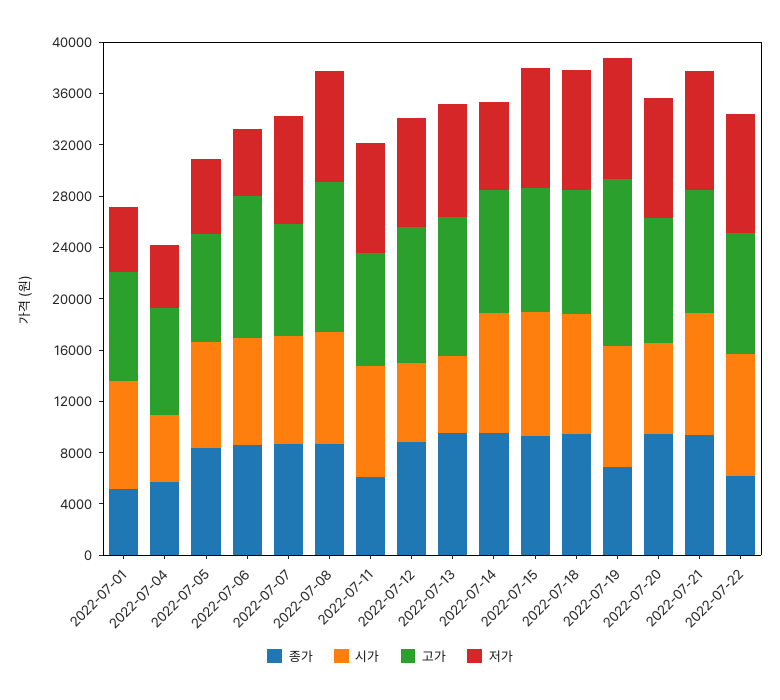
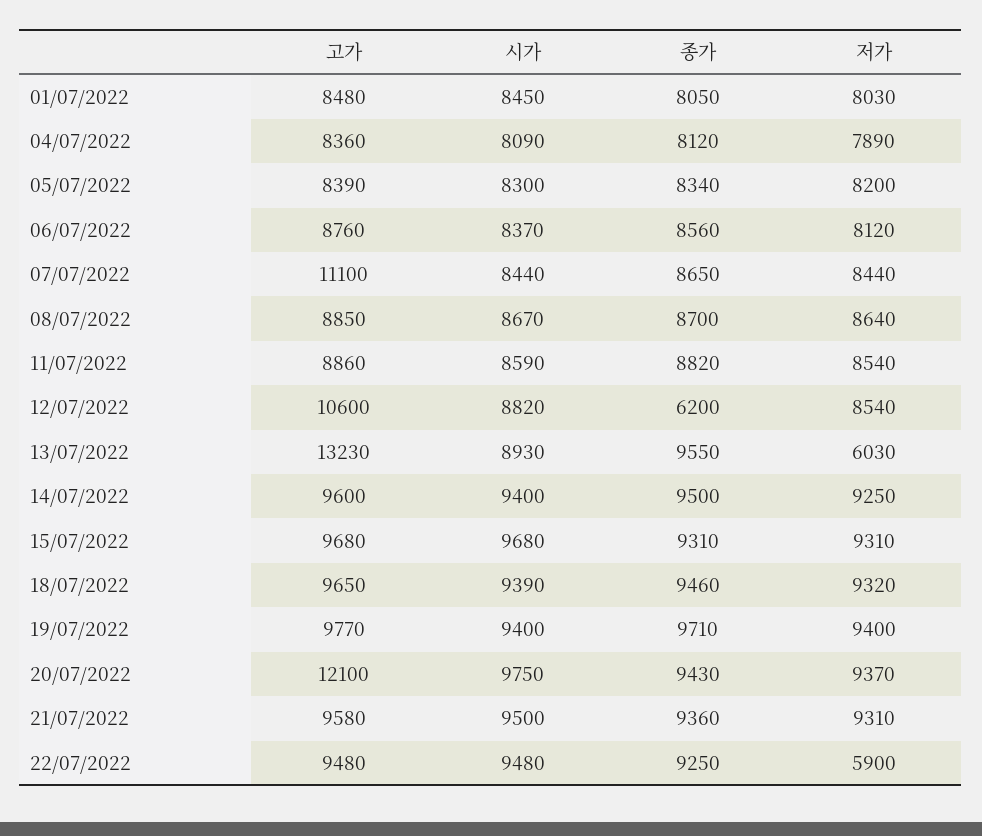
  {
    "종가": {
-     "2022-07-01": 5000,
+     "2022-07-01": 8050,
-     "2022-07-04": 6000,
+     "2022-07-04": 8120,
      "2022-07-05": 8340,
      "2022-07-06": 8560,
      "2022-07-07": 8650,
      "2022-07-08": 8700,
-     "2022-07-11": 6000,
+     "2022-07-11": 8820,
-     "2022-07-12": 9000,
+     "2022-07-12": 6200,
      "2022-07-13": 9550,
      "2022-07-14": 9500,
      "2022-07-15": 9310,
      "2022-07-18": 9460,
-     "2022-07-19": 7000,
+     "2022-07-19": 9710,
      "2022-07-20": 9430,
      "2022-07-21": 9360,
-     "2022-07-22": 6000
+     "2022-07-22": 9250
    },
    "시가": {
      "2022-07-01": 8450,
-     "2022-07-04": 5000,
+     "2022-07-04": 8090,
      "2022-07-05": 8300,
      "2022-07-06": 8370,
      "2022-07-07": 8440,
      "2022-07-08": 8670,
      "2022-07-11": 8590,
-     "2022-07-12": 6000,
+     "2022-07-12": 8820,
-     "2022-07-13": 6000,
+     "2022-07-13": 8930,
      "2022-07-14": 9400,
      "2022-07-15": 9680,
      "2022-07-18": 9390,
      "2022-07-19": 9400,
-     "2022-07-20": 7000,
+     "2022-07-20": 9750,
      "2022-07-21": 9500,
      "2022-07-22": 9480
    },
    "고가": {
      "2022-07-01": 8480,
      "2022-07-04": 8360,
      "2022-07-05": 8390,
-     "2022-07-06": 11000,
+     "2022-07-06": 8760,
-     "2022-07-07": 9000,
+     "2022-07-07": 11100,
-     "2022-07-08": 12000,
+     "2022-07-08": 8850,
      "2022-07-11": 8860,
      "2022-07-12": 10600,
-     "2022-07-13": 11000,
+     "2022-07-13": 13230,
      "2022-07-14": 9600,
      "2022-07-15": 9680,
      "2022-07-18": 9650,
-     "2022-07-19": 13000,
+     "2022-07-19": 9770,
-     "2022-07-20": 10000,
+     "2022-07-20": 12100,
      "2022-07-21": 9580,
      "2022-07-22": 9480
    },
    "저가": {
-     "2022-07-01": 5000,
+     "2022-07-01": 8030,
-     "2022-07-04": 5000,
+     "2022-07-04": 7890,
-     "2022-07-05": 6000,
+     "2022-07-05": 8200,
-     "2022-07-06": 5000,
+     "2022-07-06": 8120,
      "2022-07-07": 8440,
      "2022-07-08": 8640,
      "2022-07-11": 8540,
      "2022-07-12": 8540,
-     "2022-07-13": 9000,
+     "2022-07-13": 6030,
-     "2022-07-14": 7000,
+     "2022-07-14": 9250,
      "2022-07-15": 9310,
      "2022-07-18": 9320,
      "2022-07-19": 9400,
      "2022-07-20": 9370,
      "2022-07-21": 9310,
-     "2022-07-22": 9000
+     "2022-07-22": 5900
    }
  }

